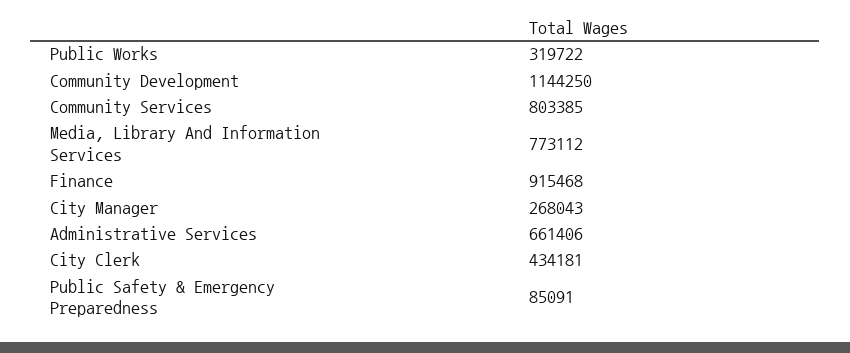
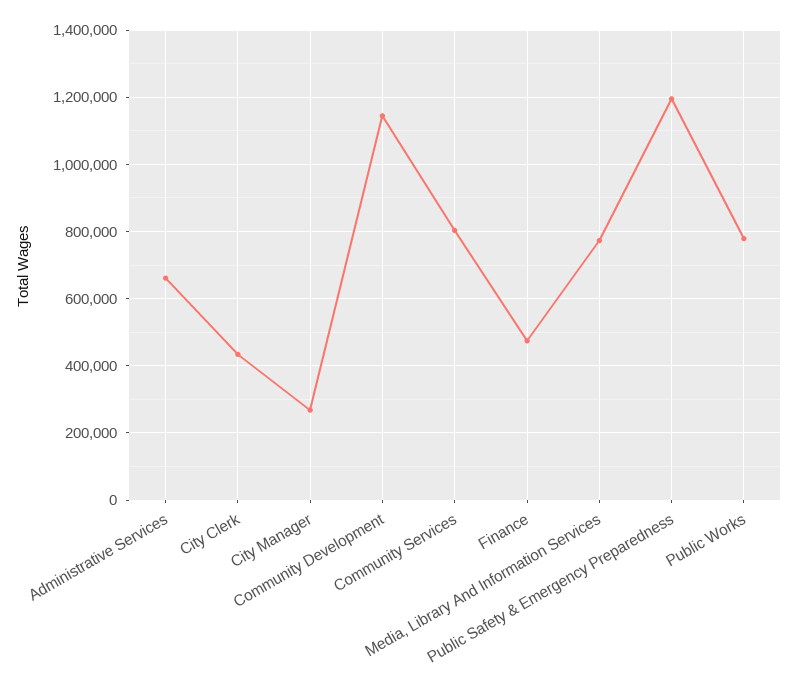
  {
-   "Public Works": 319722,
+   "Public Works": 780000,
    "Community Development": 1144250,
    "Community Services": 803385,
    "Media, Library And Information Services": 773112,
-   "Finance": 915468,
+   "Finance": 480000,
    "City Manager": 268043,
    "Administrative Services": 661406,
    "City Clerk": 434181,
-   "Public Safety & Emergency Preparedness": 85091
+   "Public Safety & Emergency Preparedness": 1200000
  }

